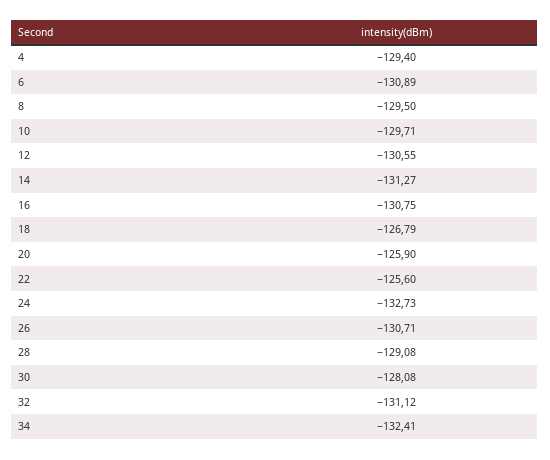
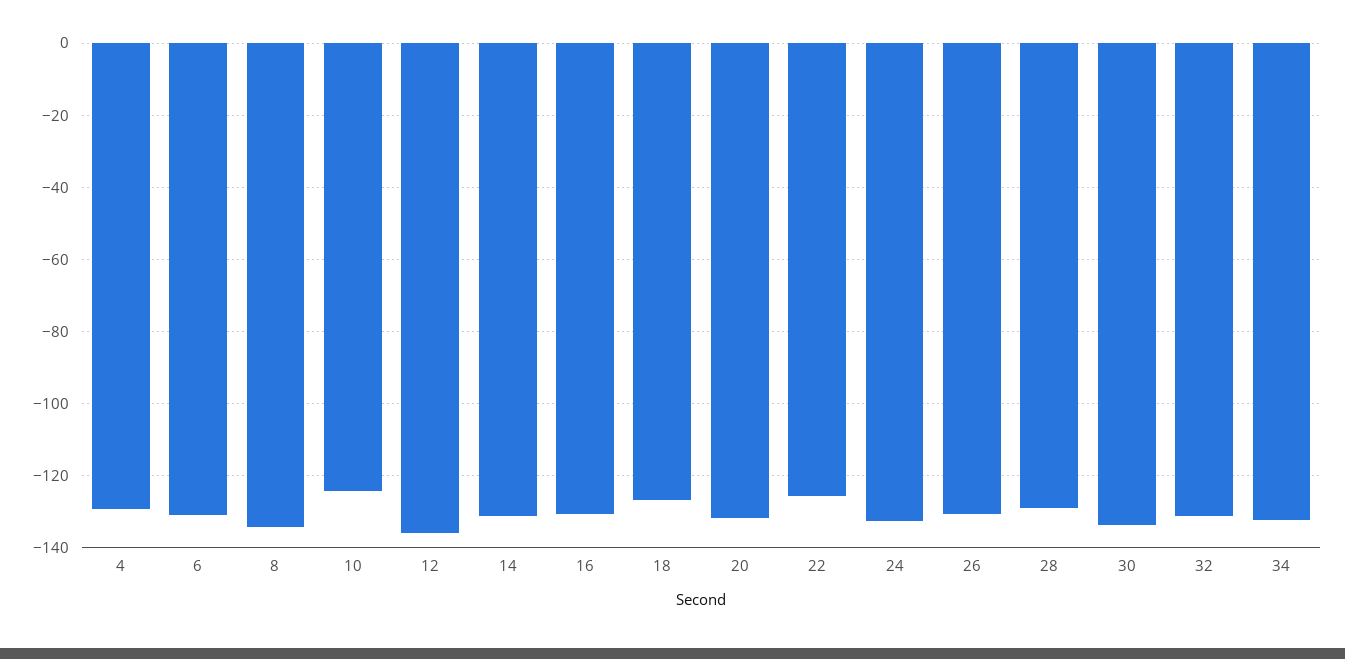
  {
    "4": -129.4,
    "6": -130.89,
-   "8": -129.5,
+   "8": -134,
-   "10": -129.71,
+   "10": -124,
-   "12": -130.55,
+   "12": -136,
    "14": -131.27,
    "16": -130.75,
    "18": -126.79,
-   "20": -125.9,
+   "20": -132,
    "22": -125.6,
    "24": -132.73,
    "26": -130.71,
    "28": -129.08,
-   "30": -128.08,
+   "30": -134,
    "32": -131.12,
    "34": -132.41
  }

